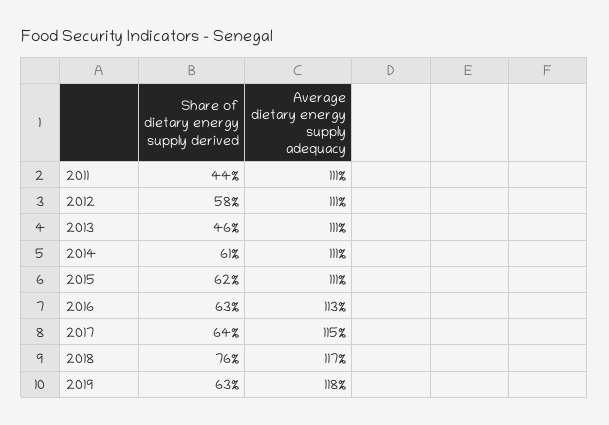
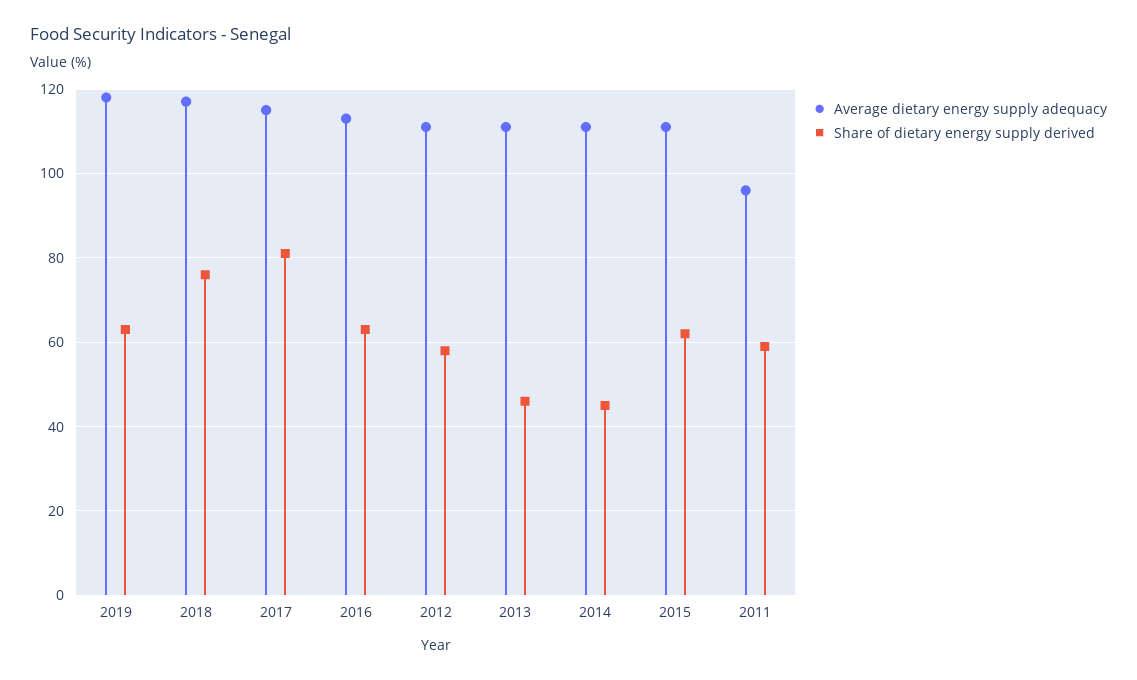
  {
    "Share of dietary energy supply derived": {
-     "2011": 44,
+     "2011": 60,
      "2012": 58,
      "2013": 46,
-     "2014": 61,
+     "2014": 45,
      "2015": 62,
      "2016": 63,
-     "2017": 64,
+     "2017": 80,
      "2018": 76,
      "2019": 63
    },
    "Average dietary energy supply adequacy": {
-     "2011": 111,
+     "2011": 95,
      "2012": 111,
      "2013": 111,
      "2014": 111,
      "2015": 111,
      "2016": 113,
      "2017": 115,
      "2018": 117,
      "2019": 118
    }
  }

